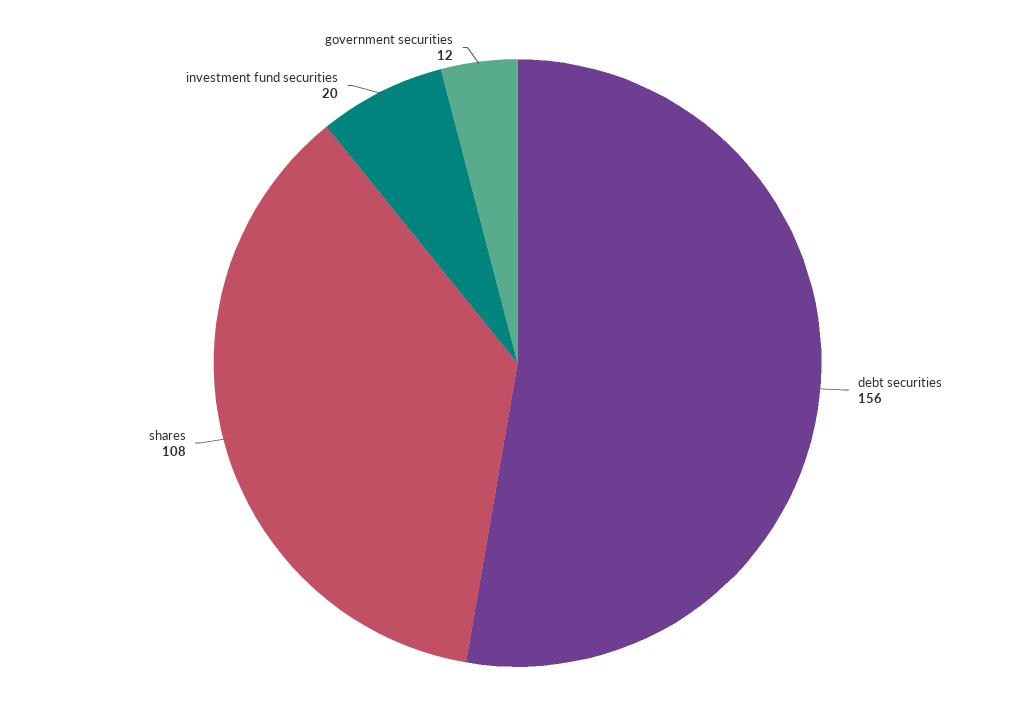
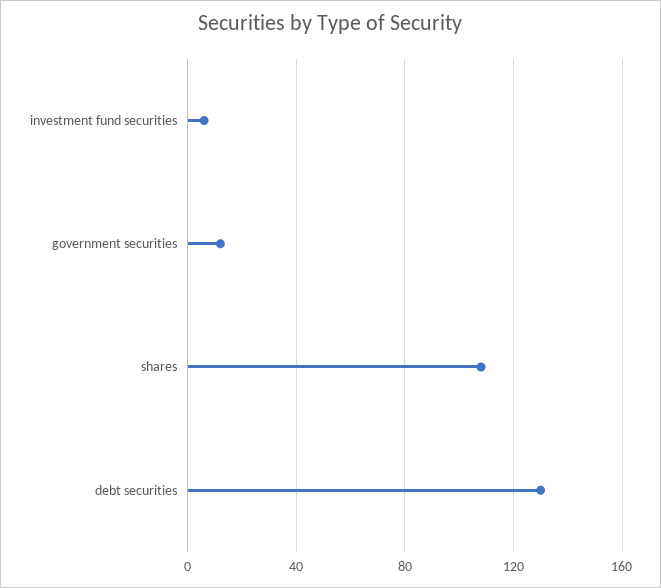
  {
-   "debt securities": 156,
+   "debt securities": 130,
    "shares": 108,
-   "investment fund securities": 20,
+   "investment fund securities": 5,
    "government securities": 12
  }

